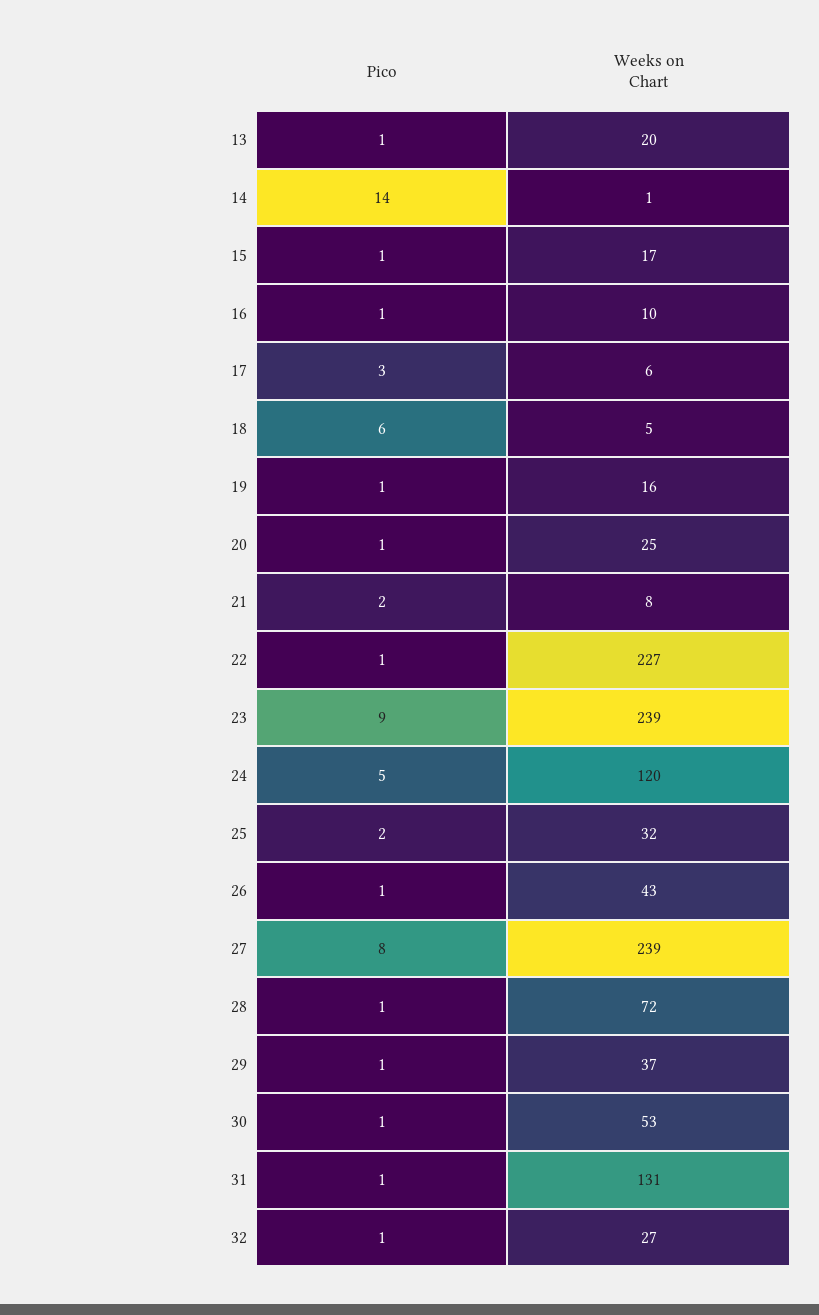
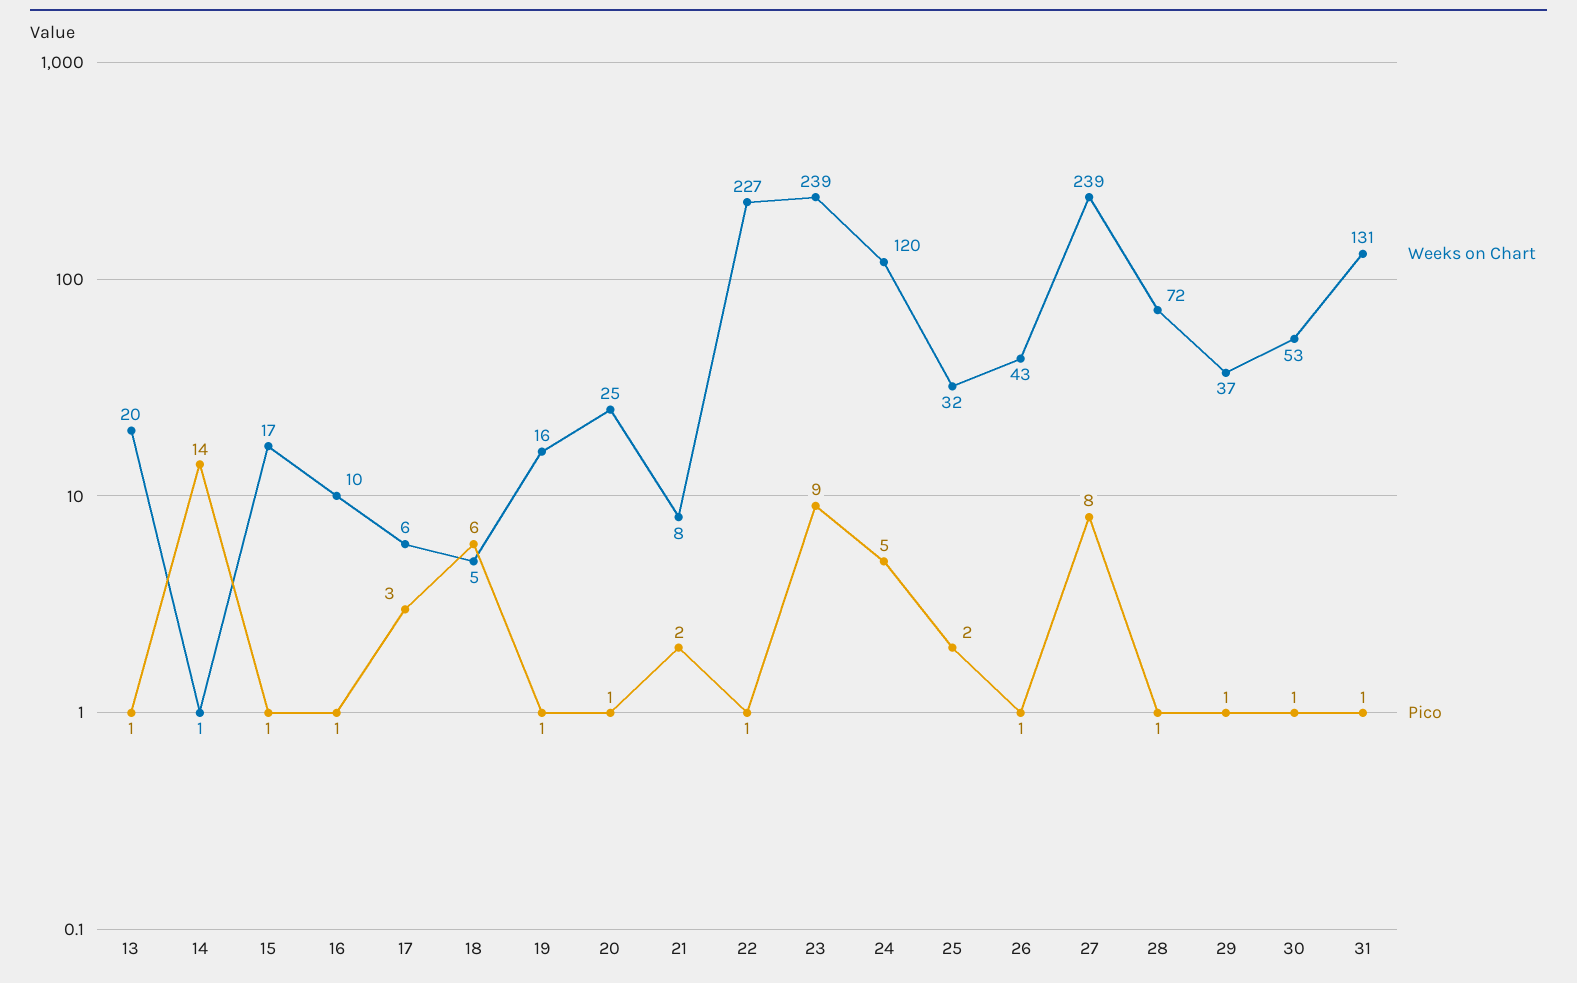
  {
    "Pico": {
      "13": 1,
      "14": 14,
      "15": 1,
      "16": 1,
      "17": 3,
      "18": 6,
      "19": 1,
      "20": 1,
      "21": 2,
      "22": 1,
      "23": 9,
      "24": 5,
      "25": 2,
      "26": 1,
      "27": 8,
      "28": 1,
      "29": 1,
      "30": 1,
-     "31": 1,
+     "31": 1
-     "32": 1
    },
    "Weeks on Chart": {
      "13": 20,
      "14": 1,
      "15": 17,
      "16": 10,
      "17": 6,
      "18": 5,
      "19": 16,
      "20": 25,
      "21": 8,
      "22": 227,
      "23": 239,
      "24": 120,
      "25": 32,
      "26": 43,
      "27": 239,
      "28": 72,
      "29": 37,
      "30": 53,
-     "31": 131,
+     "31": 131
-     "32": 27
    }
  }

